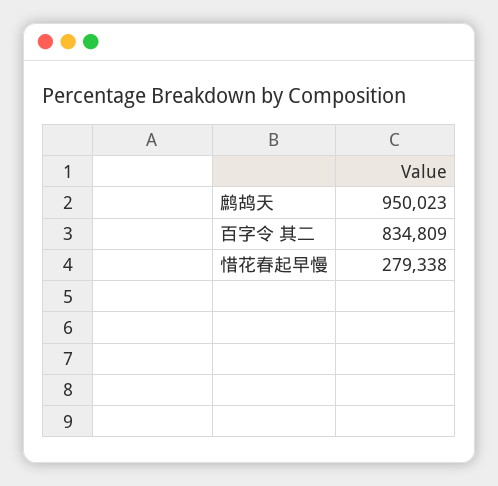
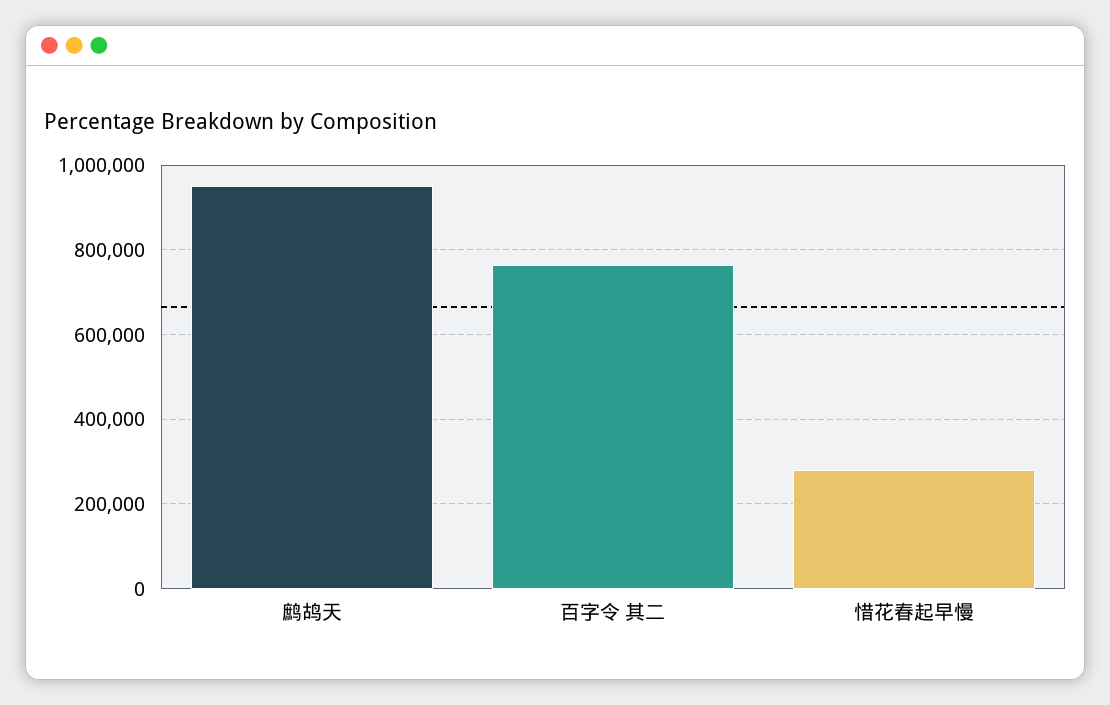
  {
    "鹧鸪天": 950023,
-   "百字令 其二": 834809,
+   "百字令 其二": 760000,
    "惜花春起早慢": 279338
  }

